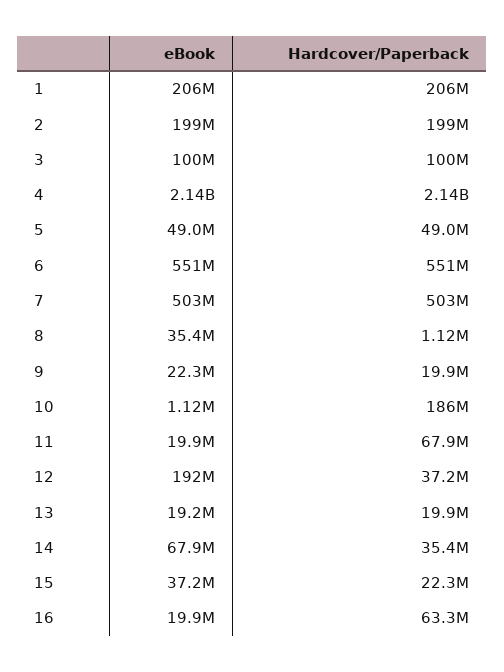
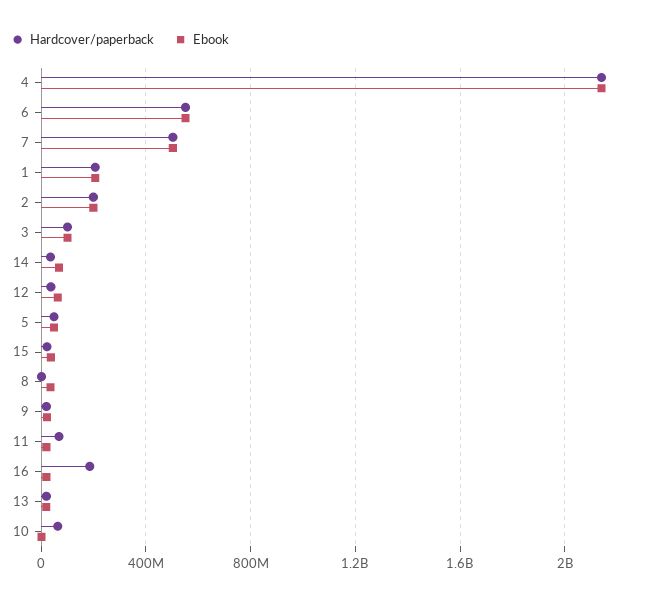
  {
    "eBook": {
      "1": 206000000,
      "2": 199000000,
      "3": 100000000,
      "4": 2140000000,
      "5": 49000000,
      "6": 551000000,
      "7": 503000000,
      "8": 35400000,
      "9": 22300000,
      "10": 1120000,
      "11": 19900000,
-     "12": 192000000,
+     "12": 50000000,
      "13": 19200000,
      "14": 67900000,
      "15": 37200000,
      "16": 19900000
    },
    "Hardcover/Paperback": {
      "1": 206000000,
      "2": 199000000,
      "3": 100000000,
      "4": 2140000000,
      "5": 49000000,
      "6": 551000000,
      "7": 503000000,
      "8": 1120000,
      "9": 19900000,
-     "10": 186000000,
+     "10": 50000000,
      "11": 67900000,
      "12": 37200000,
      "13": 19900000,
      "14": 35400000,
      "15": 22300000,
-     "16": 63300000
+     "16": 200000000
    }
  }

